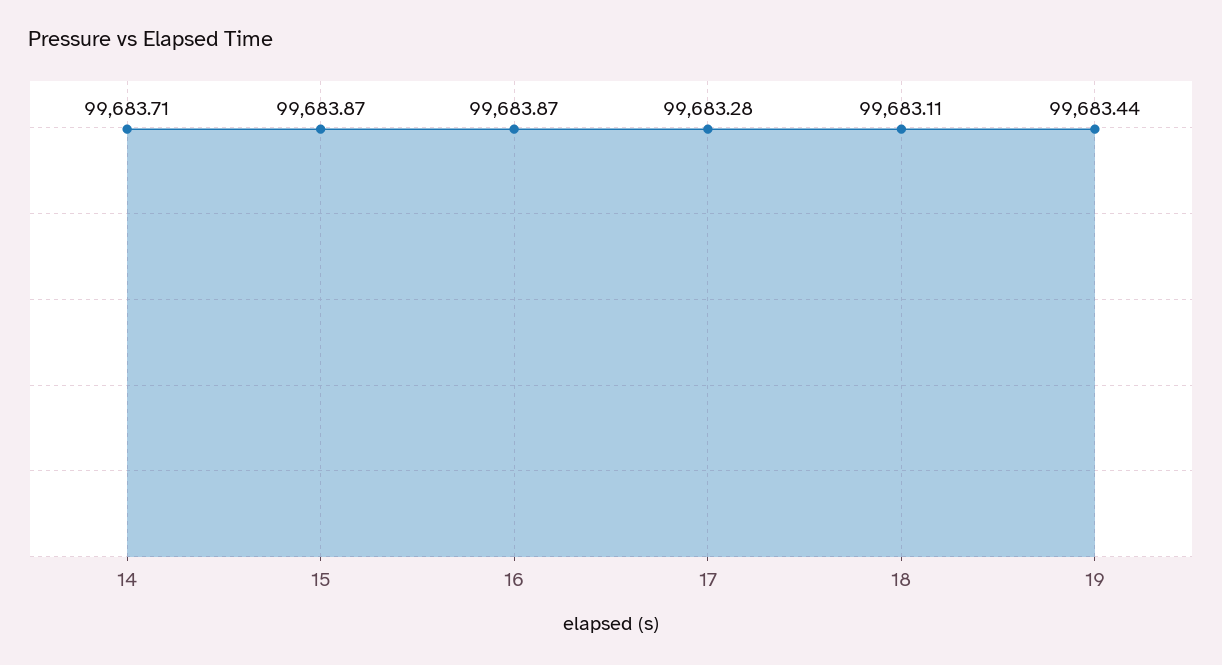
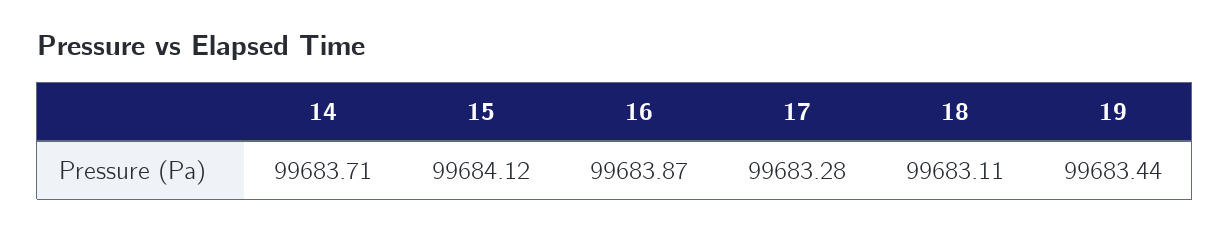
  {
    "14": 99683.71,
-   "15": 99683.87,
+   "15": 99684.12,
    "16": 99683.87,
    "17": 99683.28,
    "18": 99683.11,
    "19": 99683.44
  }

